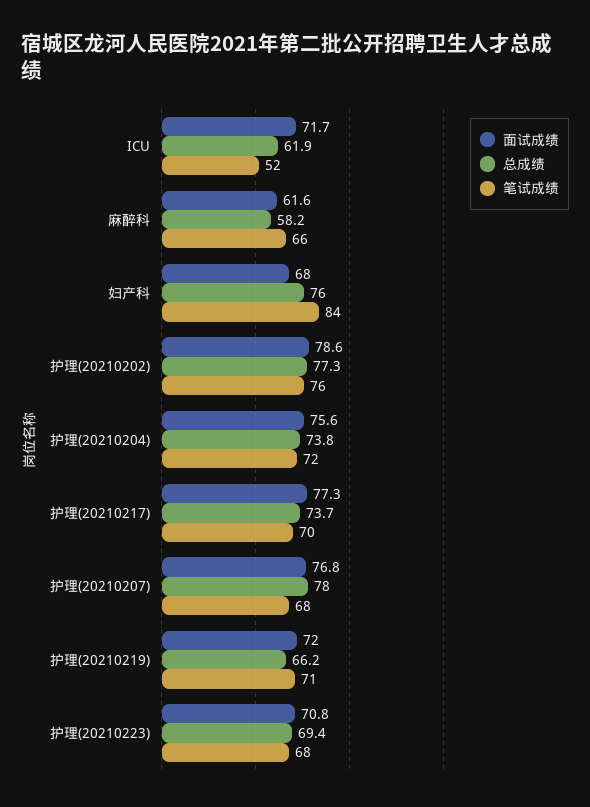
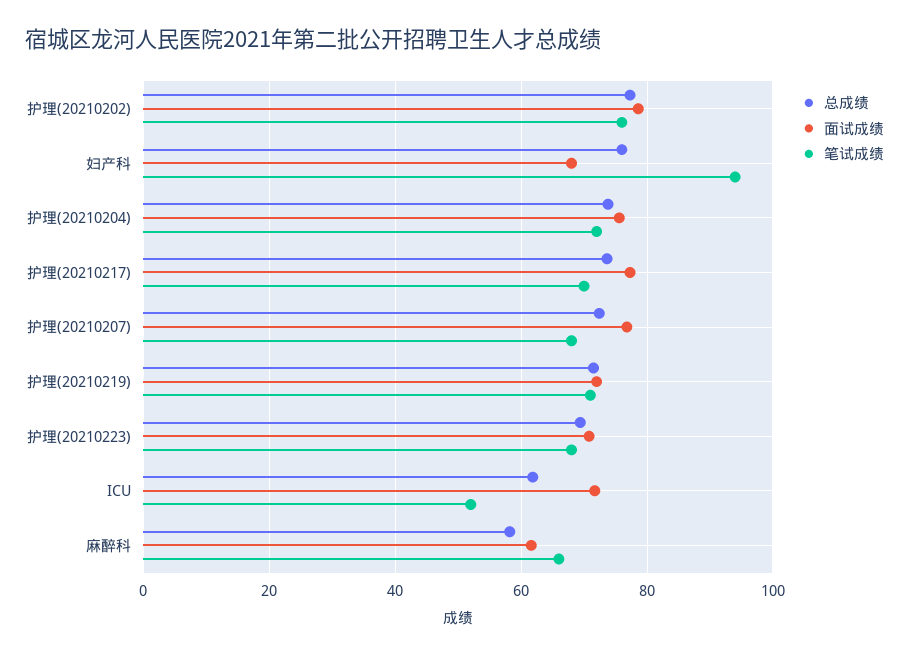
  {
    "面试成绩": {
      "ICU": 71.7,
      "麻醉科": 61.6,
      "妇产科": 68,
      "护理(20210202)": 78.6,
      "护理(20210204)": 75.6,
      "护理(20210217)": 77.3,
      "护理(20210207)": 76.8,
      "护理(20210219)": 72,
      "护理(20210223)": 70.8
    },
    "总成绩": {
      "ICU": 61.9,
      "麻醉科": 58.2,
      "妇产科": 76,
      "护理(20210202)": 77.3,
      "护理(20210204)": 73.8,
      "护理(20210217)": 73.7,
-     "护理(20210207)": 78,
+     "护理(20210207)": 72,
-     "护理(20210219)": 66.2,
+     "护理(20210219)": 72,
      "护理(20210223)": 69.4
    },
    "笔试成绩": {
      "ICU": 52,
      "麻醉科": 66,
-     "妇产科": 84,
+     "妇产科": 94,
      "护理(20210202)": 76,
      "护理(20210204)": 72,
      "护理(20210217)": 70,
      "护理(20210207)": 68,
      "护理(20210219)": 71,
      "护理(20210223)": 68
    }
  }

